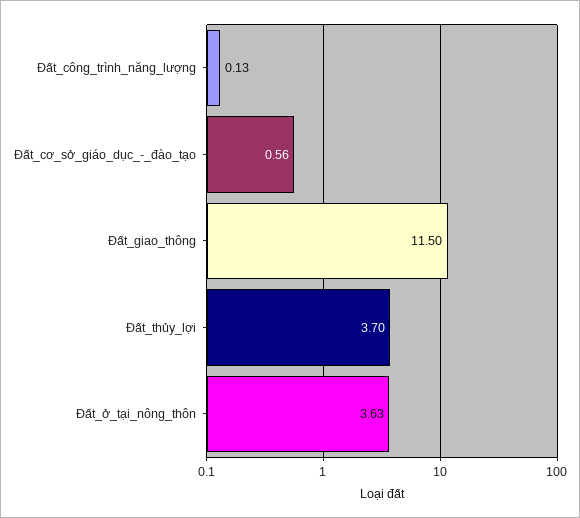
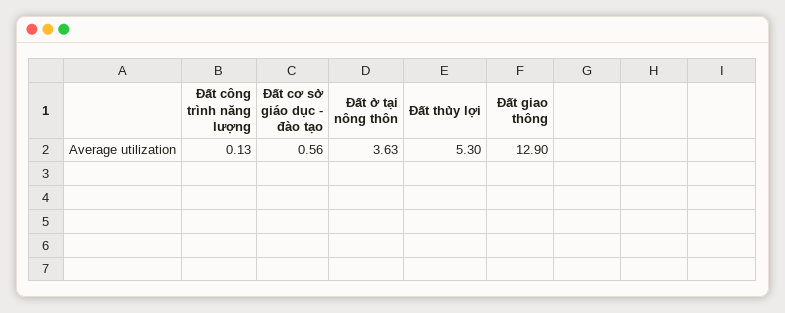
  {
    "Đất_công_trình_năng_lượng": 0.13,
    "Đất_cơ_sở_giáo_dục_-_đào_tạo": 0.56,
-   "Đất_giao_thông": 11.5,
+   "Đất_giao_thông": 12.9,
-   "Đất_thủy_lợi": 3.7,
+   "Đất_thủy_lợi": 5.3,
    "Đất_ở_tại_nông_thôn": 3.63
  }

